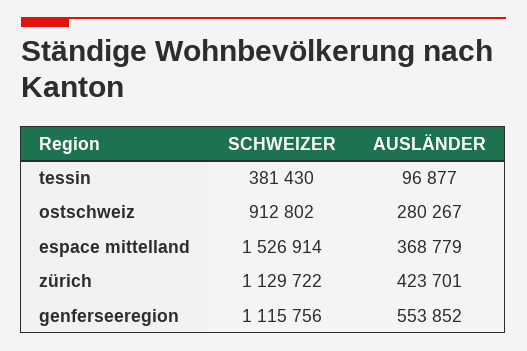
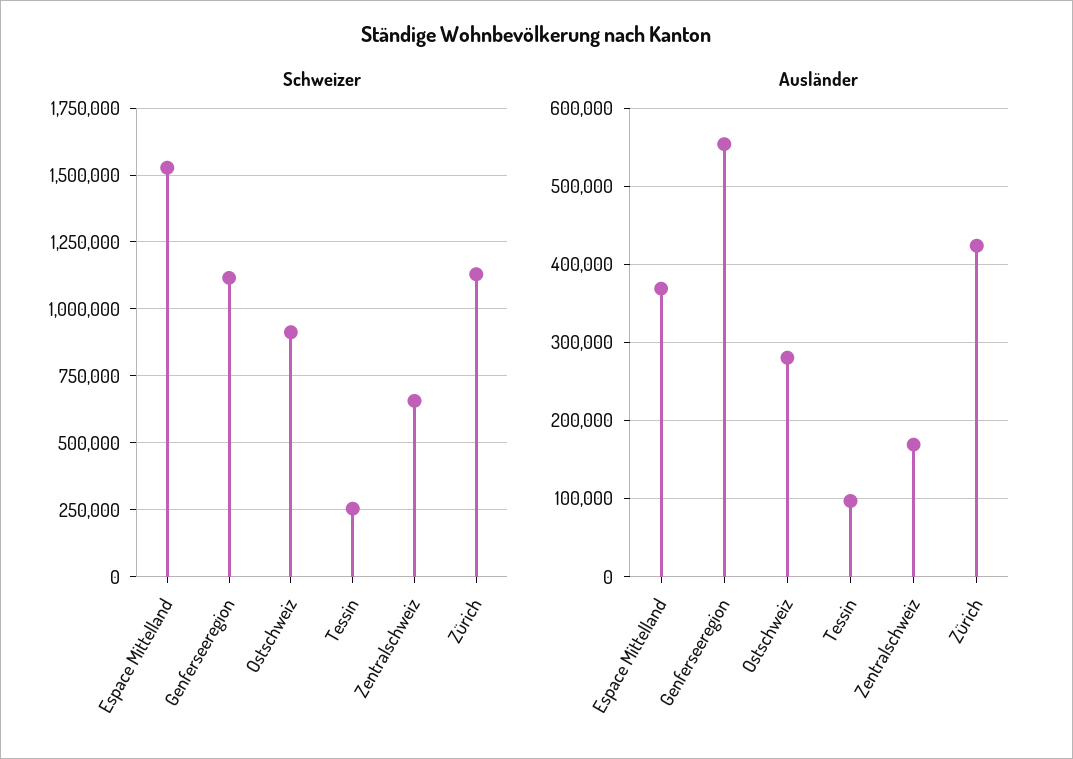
  {
    "SCHWEIZER": {
-     "tessin": 381430,
+     "tessin": 250000,
      "ostschweiz": 912802,
      "espace mittelland": 1526914,
      "zürich": 1129722,
-     "genferseeregion": 1115756
+     "genferseeregion": 1115756,
+     "Zentralschweiz": 650000
    },
    "AUSLÄNDER": {
      "tessin": 96877,
      "ostschweiz": 280267,
      "espace mittelland": 368779,
      "zürich": 423701,
-     "genferseeregion": 553852
+     "genferseeregion": 553852,
+     "Zentralschweiz": 170000
    }
  }

